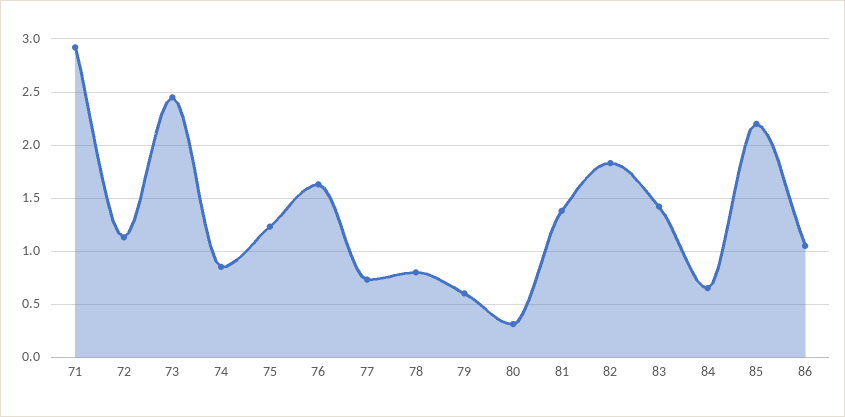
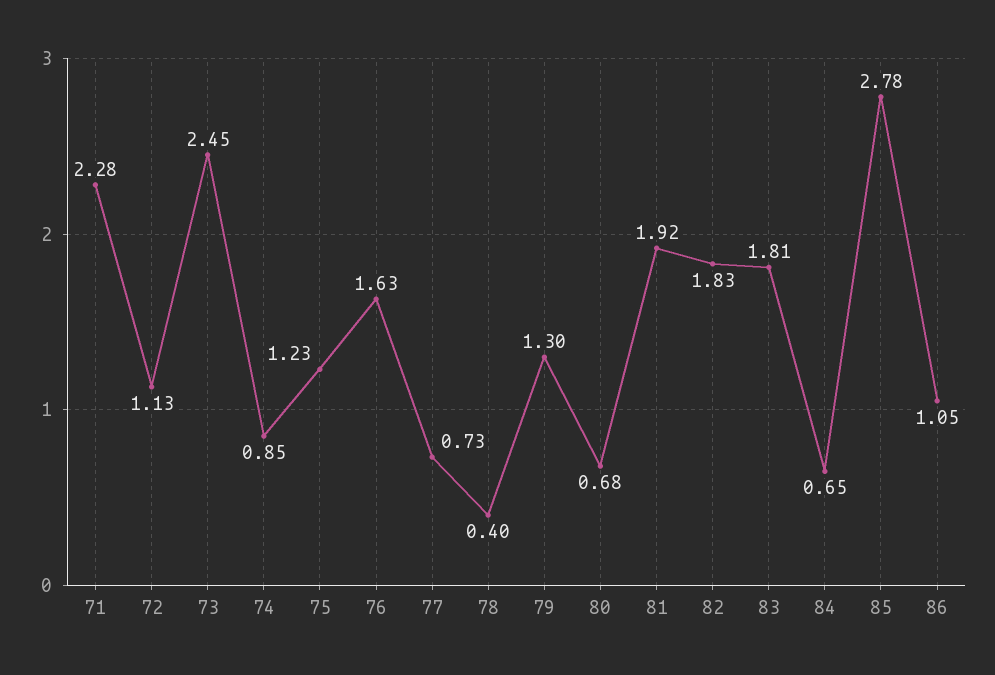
  {
-   "71": 2.9,
+   "71": 2.28,
    "72": 1.13,
    "73": 2.45,
    "74": 0.85,
    "75": 1.23,
    "76": 1.63,
    "77": 0.73,
-   "78": 0.8,
+   "78": 0.4,
-   "79": 0.6,
+   "79": 1.3,
-   "80": 0.3,
+   "80": 0.68,
-   "81": 1.4,
+   "81": 1.92,
    "82": 1.83,
-   "83": 1.4,
+   "83": 1.81,
    "84": 0.65,
-   "85": 2.2,
+   "85": 2.78,
    "86": 1.05
  }

